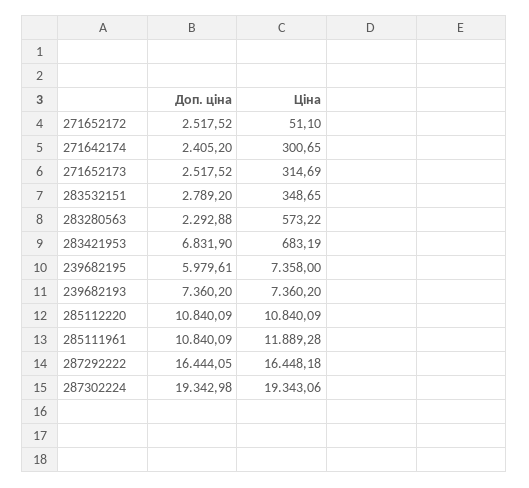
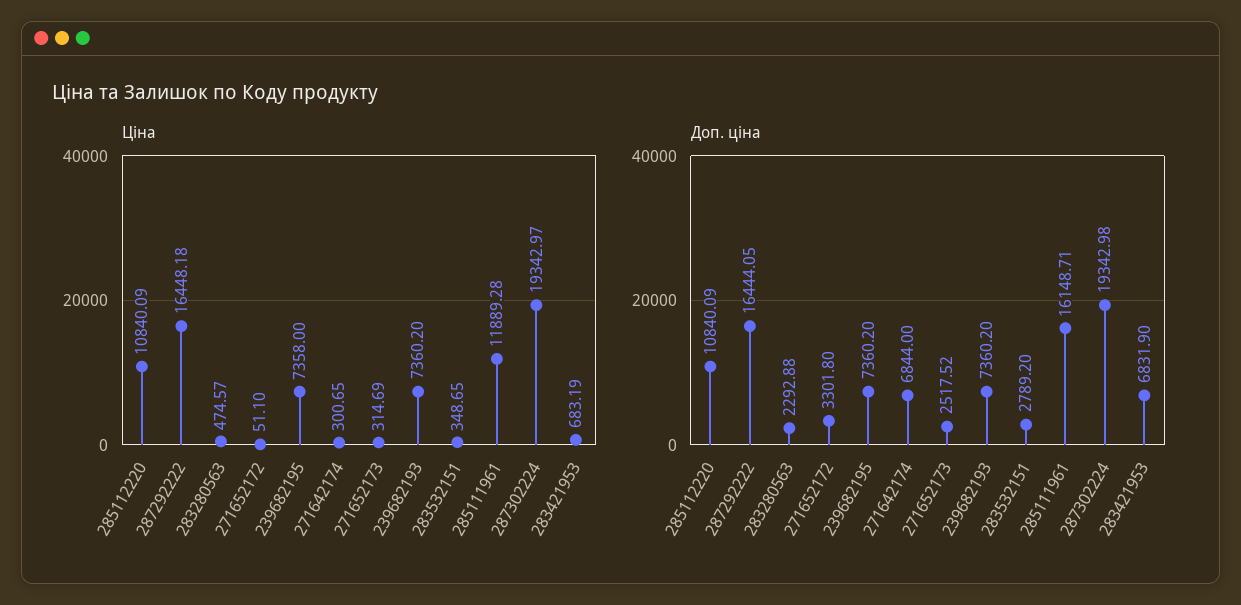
  {
    "Доп. ціна": {
-     "271652172": 2517.52,
+     "271652172": 3301.8,
-     "271642174": 2405.2,
+     "271642174": 6844,
      "271652173": 2517.52,
      "283532151": 2789.2,
      "283280563": 2292.88,
      "283421953": 6831.9,
-     "239682195": 5979.61,
+     "239682195": 7360.2,
      "239682193": 7360.2,
      "285112220": 10840.09,
-     "285111961": 10840.09,
+     "285111961": 16148.71,
      "287292222": 16444.05,
      "287302224": 19342.98
    },
    "Ціна": {
      "271652172": 51.1,
      "271642174": 300.65,
      "271652173": 314.69,
      "283532151": 348.65,
-     "283280563": 573.22,
+     "283280563": 474.57,
      "283421953": 683.19,
      "239682195": 7358,
      "239682193": 7360.2,
      "285112220": 10840.09,
      "285111961": 11889.28,
      "287292222": 16448.18,
-     "287302224": 19343.06
+     "287302224": 19342.97
    }
  }

